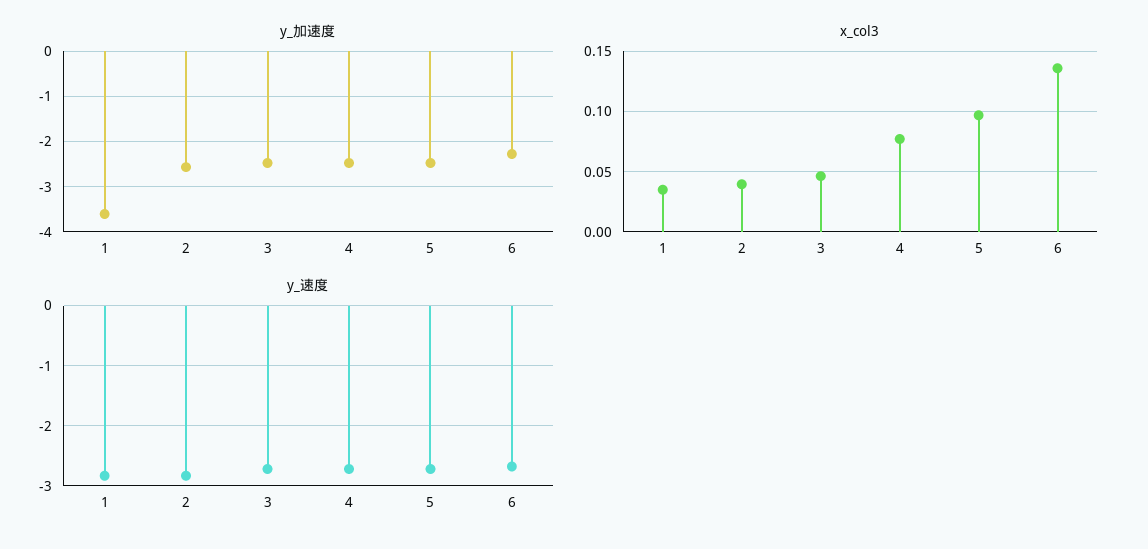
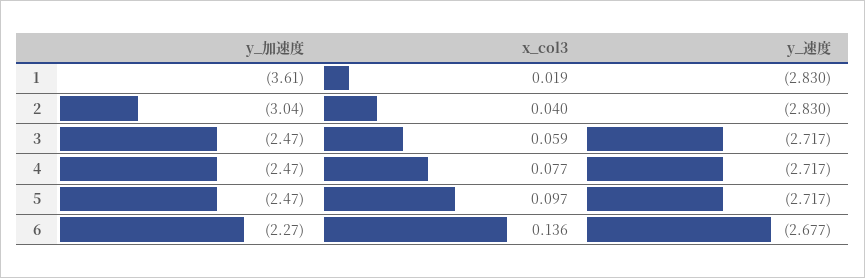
  {
    "y_加速度": {
      "1": -3.61,
-     "2": -2.6,
+     "2": -3.04,
      "3": -2.47,
      "4": -2.47,
      "5": -2.47,
      "6": -2.27
    },
    "x_col3": {
-     "1": 0.035,
+     "1": 0.019,
      "2": 0.04,
-     "3": 0.045,
+     "3": 0.059,
      "4": 0.077,
      "5": 0.097,
      "6": 0.136
    },
    "y_速度": {
      "1": -2.83,
      "2": -2.83,
      "3": -2.717,
      "4": -2.717,
      "5": -2.717,
      "6": -2.677
    }
  }

